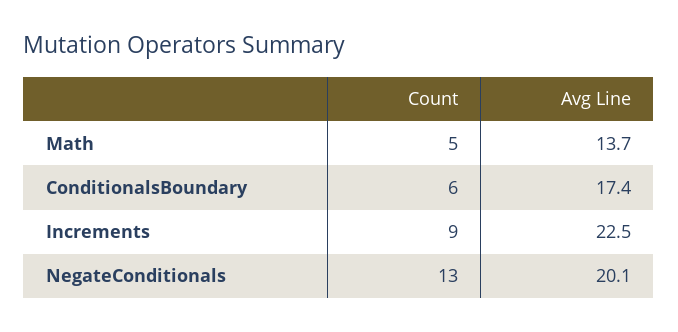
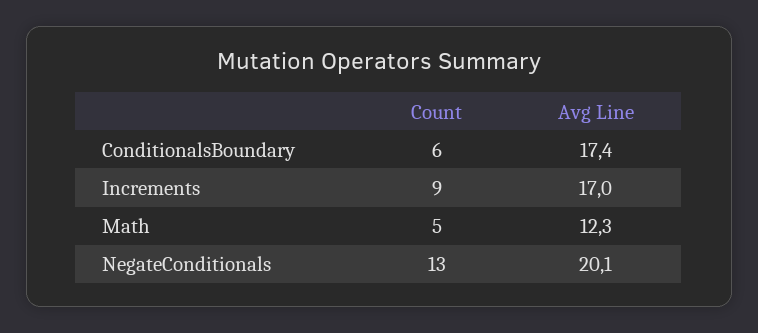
  {
    "Count": {
      "Math": 5,
      "ConditionalsBoundary": 6,
      "Increments": 9,
      "NegateConditionals": 13
    },
    "Avg Line": {
-     "Math": 13.7,
+     "Math": 12.3,
      "ConditionalsBoundary": 17.4,
-     "Increments": 22.5,
+     "Increments": 17,
      "NegateConditionals": 20.1
    }
  }

